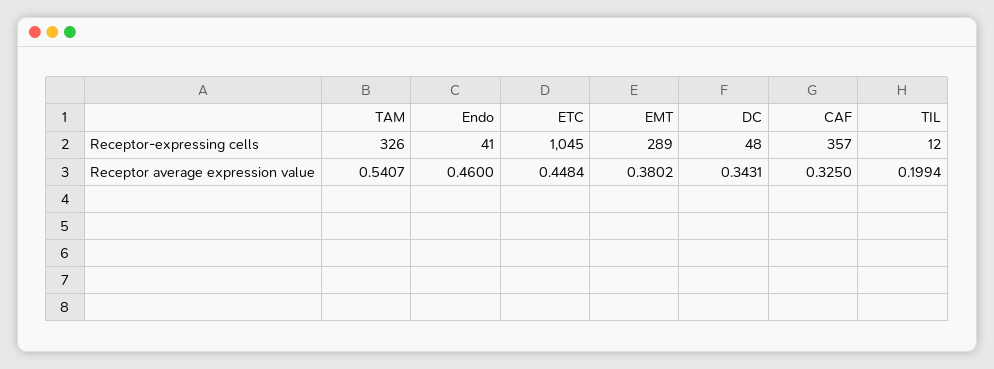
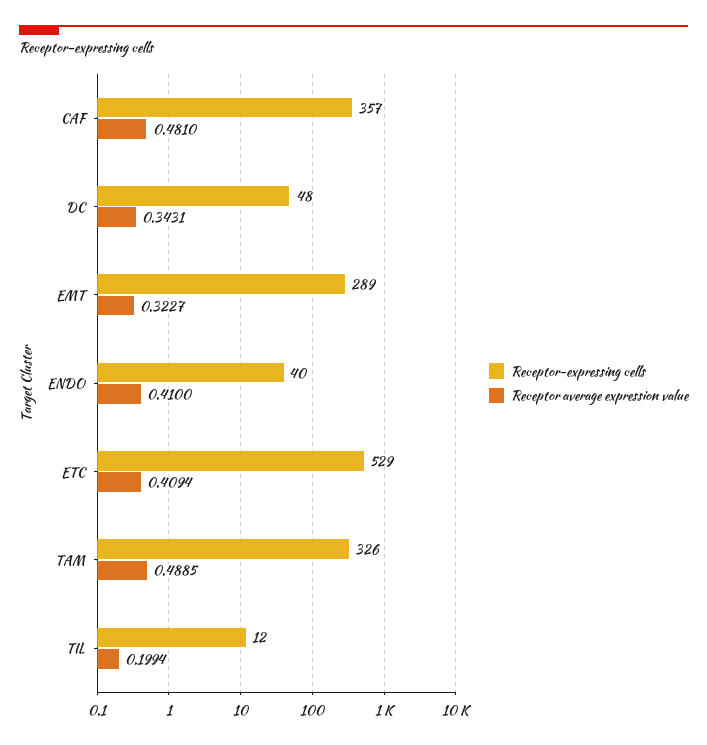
  {
    "Receptor-expressing cells": {
      "TAM": 326,
-     "Endo": 41,
+     "Endo": 40,
-     "ETC": 1045,
+     "ETC": 529,
      "EMT": 289,
      "DC": 48,
      "CAF": 357,
      "TIL": 12
    },
    "Receptor average expression value": {
-     "TAM": 0.5407,
+     "TAM": 0.4885,
-     "Endo": 0.46,
+     "Endo": 0.41,
-     "ETC": 0.4484,
+     "ETC": 0.4094,
-     "EMT": 0.3802,
+     "EMT": 0.3227,
      "DC": 0.3431,
-     "CAF": 0.325,
+     "CAF": 0.481,
      "TIL": 0.1994
    }
  }

